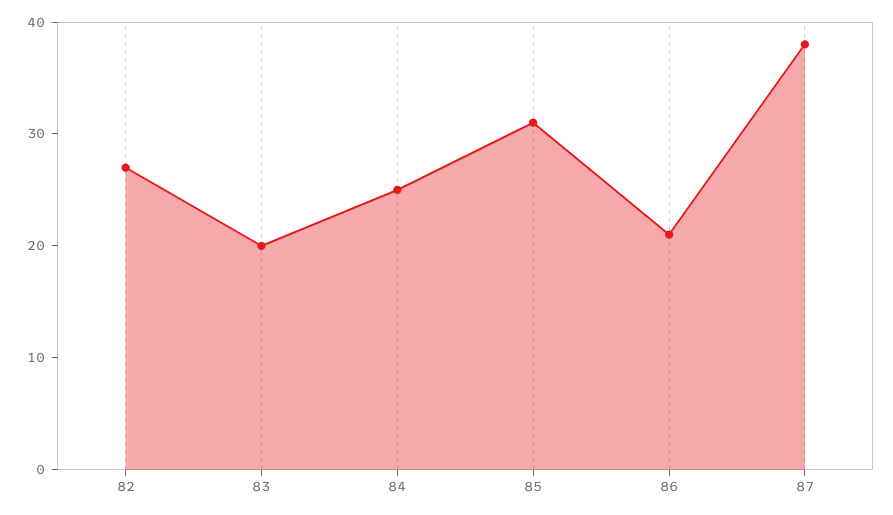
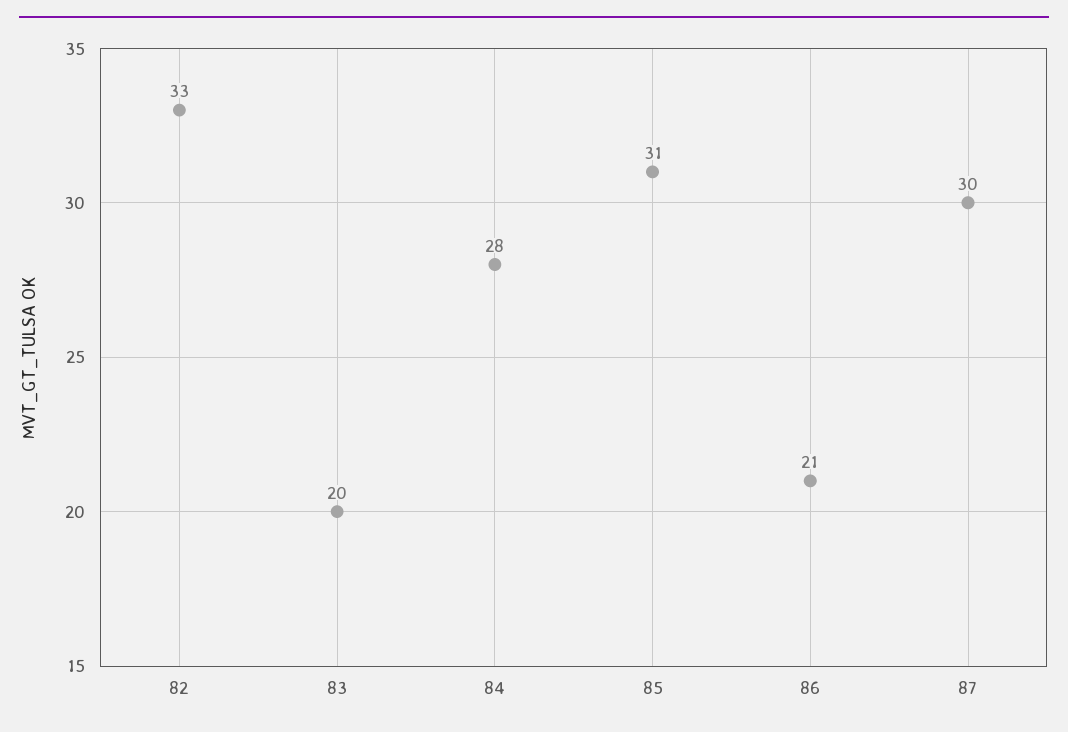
  {
-   "82": 27,
+   "82": 33,
    "83": 20,
-   "84": 25,
+   "84": 28,
    "85": 31,
    "86": 21,
-   "87": 38
+   "87": 30
  }

